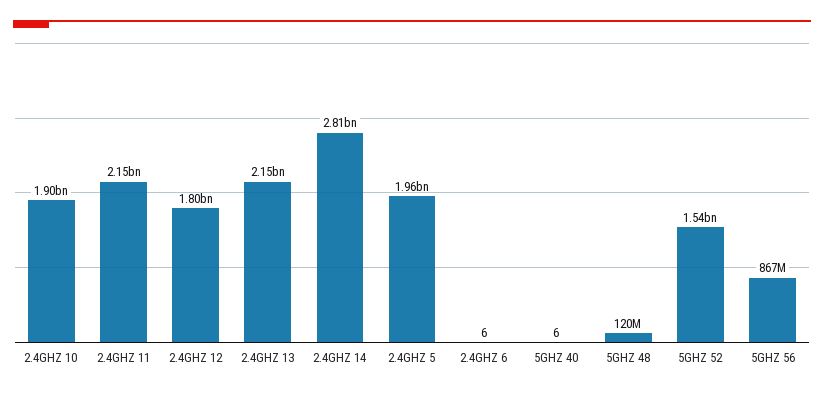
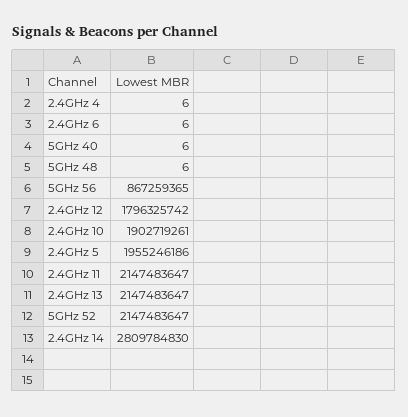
  {
    "2.4GHZ 10": 1902719261,
    "2.4GHZ 11": 2147483647,
    "2.4GHZ 12": 1796325742,
    "2.4GHZ 13": 2147483647,
    "2.4GHZ 14": 2809784830,
    "2.4GHZ 5": 1955246186,
    "2.4GHZ 6": 6,
    "5GHZ 40": 6,
-   "5GHZ 48": 120000000,
+   "5GHZ 48": 6,
-   "5GHZ 52": 1540000000,
+   "5GHZ 52": 2147483647,
-   "5GHZ 56": 867259365
+   "5GHZ 56": 867259365,
+   "2.4GHz 4": 6
  }

